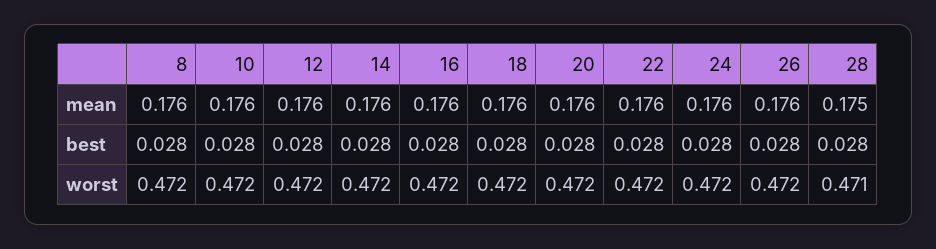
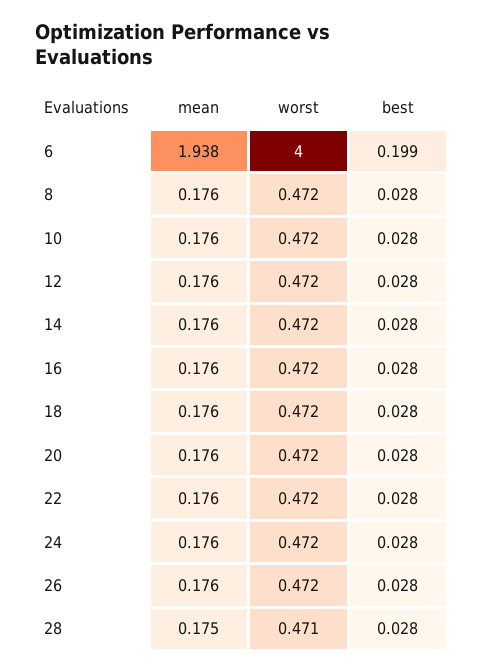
  {
    "8": {
      "mean": 0.176,
      "best": 0.028,
      "worst": 0.472
    },
    "10": {
      "mean": 0.176,
      "best": 0.028,
      "worst": 0.472
    },
    "12": {
      "mean": 0.176,
      "best": 0.028,
      "worst": 0.472
    },
    "14": {
      "mean": 0.176,
      "best": 0.028,
      "worst": 0.472
    },
    "16": {
      "mean": 0.176,
      "best": 0.028,
      "worst": 0.472
    },
    "18": {
      "mean": 0.176,
      "best": 0.028,
      "worst": 0.472
    },
    "20": {
      "mean": 0.176,
      "best": 0.028,
      "worst": 0.472
    },
    "22": {
      "mean": 0.176,
      "best": 0.028,
      "worst": 0.472
    },
    "24": {
      "mean": 0.176,
      "best": 0.028,
      "worst": 0.472
    },
    "26": {
      "mean": 0.176,
      "best": 0.028,
      "worst": 0.472
    },
    "28": {
      "mean": 0.175,
      "best": 0.028,
      "worst": 0.471
-   }
+   },
+   "6": {
+     "mean": 1.938,
+     "worst": 4,
+     "best": 0.199
+   }
  }

